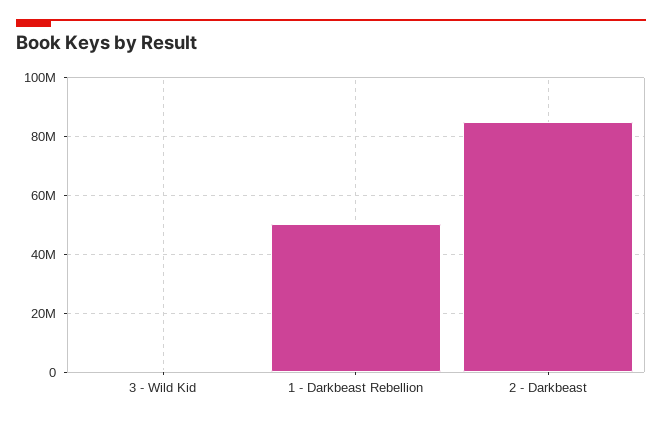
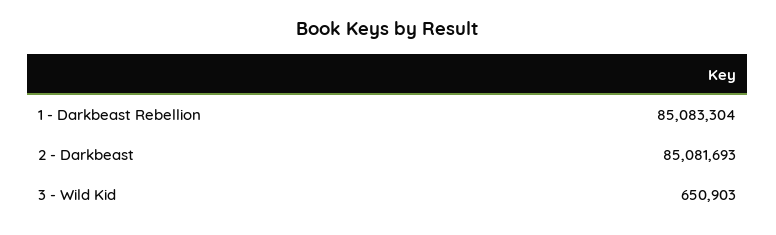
  {
    "3 - Wild Kid": 650903,
-   "1 - Darkbeast Rebellion": 50000000,
+   "1 - Darkbeast Rebellion": 85083304,
    "2 - Darkbeast": 85081693
  }

